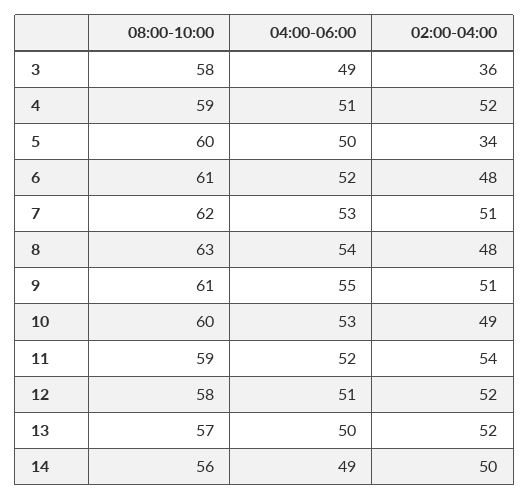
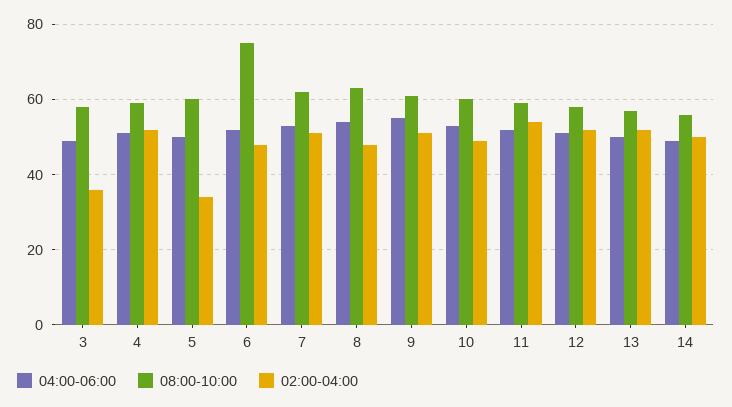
  {
    "08:00-10:00": {
      "3": 58,
      "4": 59,
      "5": 60,
-     "6": 61,
+     "6": 75,
      "7": 62,
      "8": 63,
      "9": 61,
      "10": 60,
      "11": 59,
      "12": 58,
      "13": 57,
      "14": 56
    },
    "04:00-06:00": {
      "3": 49,
      "4": 51,
      "5": 50,
      "6": 52,
      "7": 53,
      "8": 54,
      "9": 55,
      "10": 53,
      "11": 52,
      "12": 51,
      "13": 50,
      "14": 49
    },
    "02:00-04:00": {
      "3": 36,
      "4": 52,
      "5": 34,
      "6": 48,
      "7": 51,
      "8": 48,
      "9": 51,
      "10": 49,
      "11": 54,
      "12": 52,
      "13": 52,
      "14": 50
    }
  }

